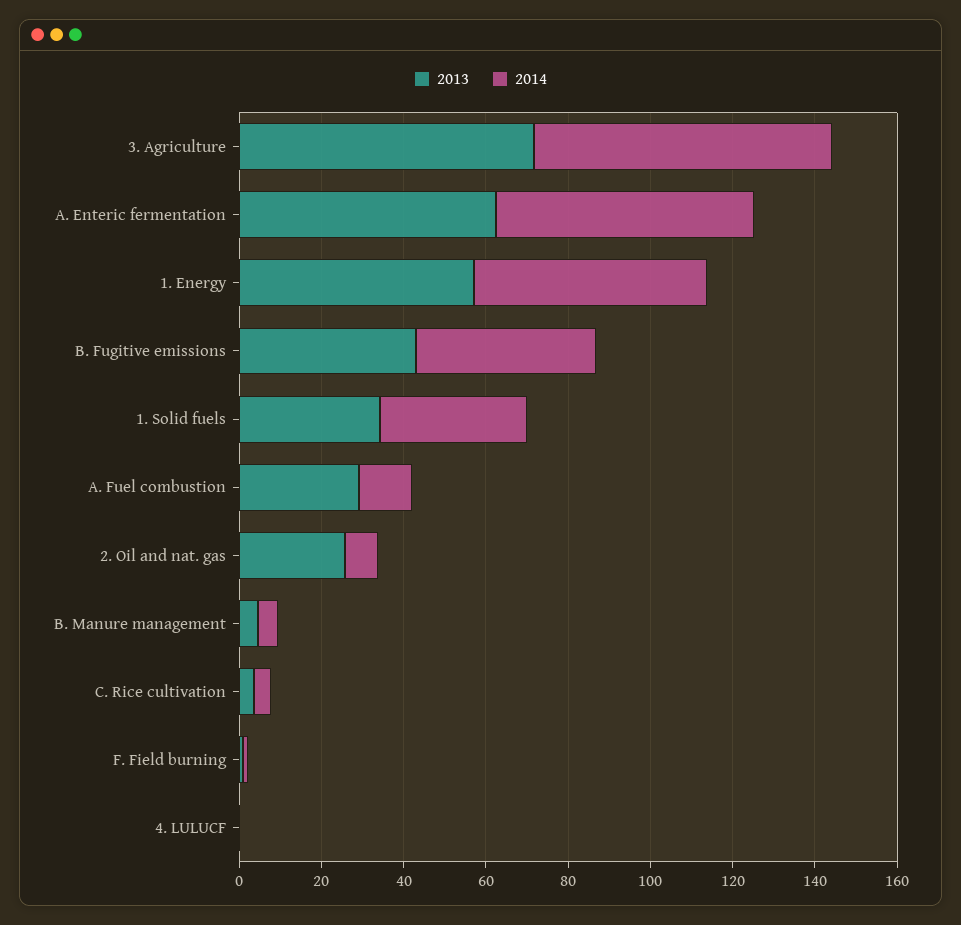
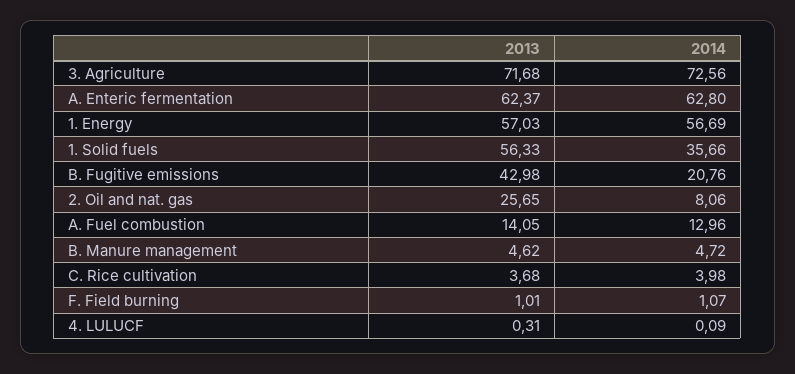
  {
    "2013": {
      "3. Agriculture": 71.68,
      "A. Enteric fermentation": 62.37,
      "1. Energy": 57.03,
      "B. Fugitive emissions": 42.98,
-     "1. Solid fuels": 35,
+     "1. Solid fuels": 56.33,
-     "A. Fuel combustion": 30,
+     "A. Fuel combustion": 14.05,
      "2. Oil and nat. gas": 25.65,
      "B. Manure management": 4.62,
      "C. Rice cultivation": 3.68,
      "F. Field burning": 1.01,
      "4. LULUCF": 0.31
    },
    "2014": {
      "3. Agriculture": 72.56,
      "A. Enteric fermentation": 62.8,
      "1. Energy": 56.69,
-     "B. Fugitive emissions": 45,
+     "B. Fugitive emissions": 20.76,
      "1. Solid fuels": 35.66,
      "A. Fuel combustion": 12.96,
      "2. Oil and nat. gas": 8.06,
      "B. Manure management": 4.72,
      "C. Rice cultivation": 3.98,
      "F. Field burning": 1.07,
      "4. LULUCF": 0.09
    }
  }

